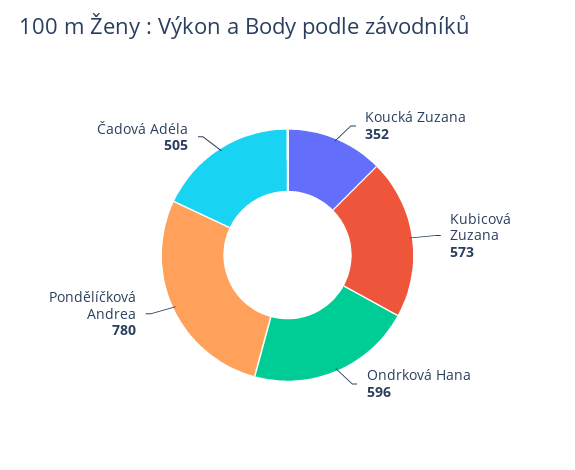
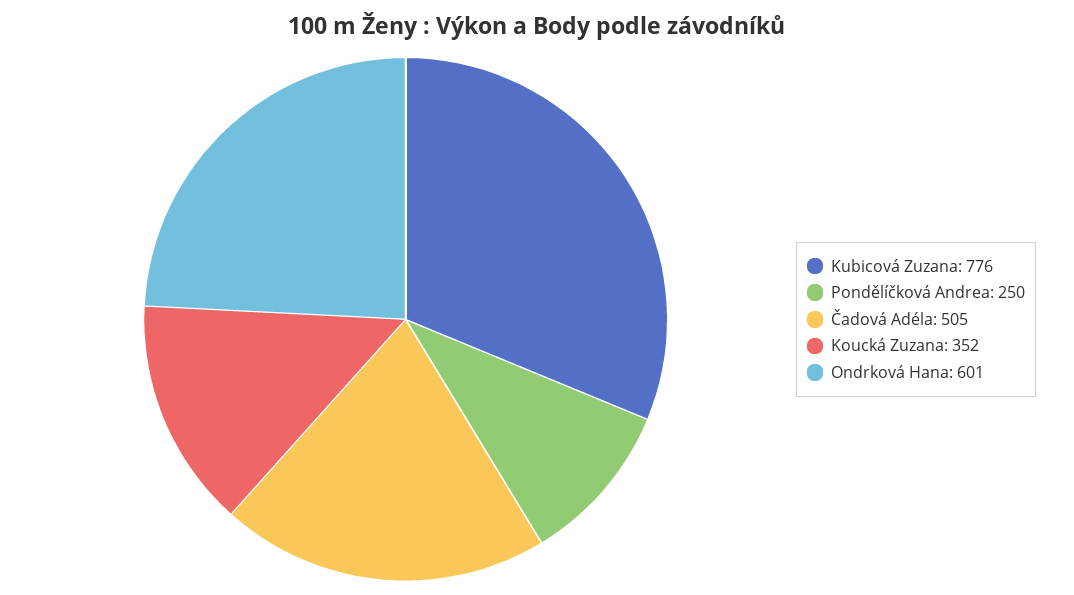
  {
    "Koucká Zuzana": 352,
-   "Kubicová Zuzana": 573,
+   "Kubicová Zuzana": 776,
-   "Ondrková Hana": 596,
+   "Ondrková Hana": 601,
-   "Pondělíčková Andrea": 780,
+   "Pondělíčková Andrea": 250,
    "Čadová Adéla": 505
  }

